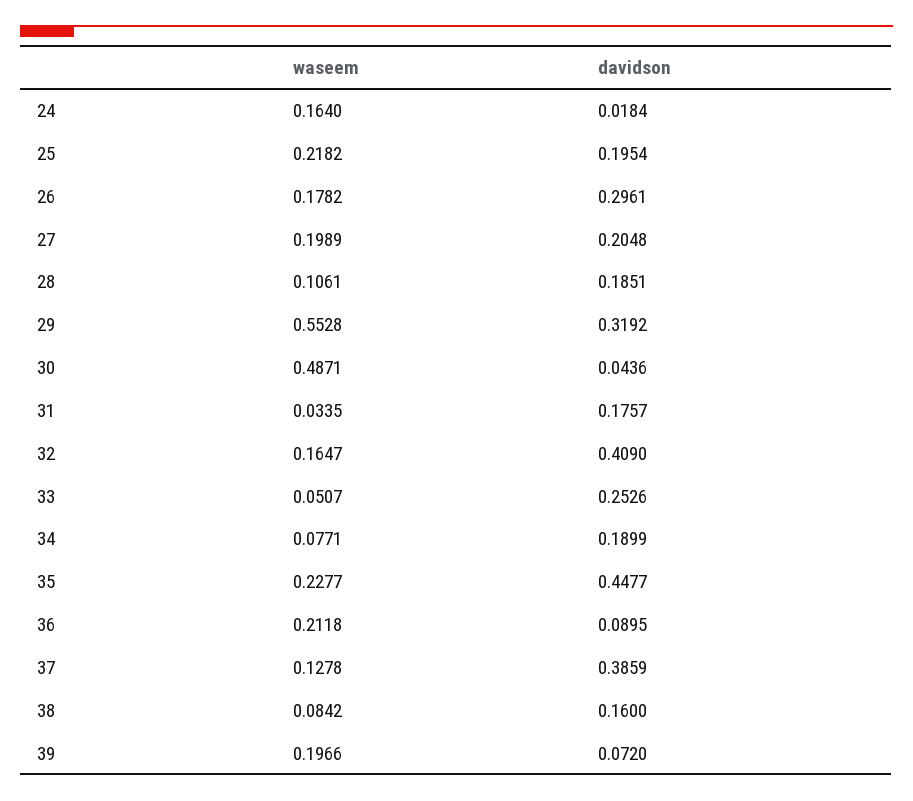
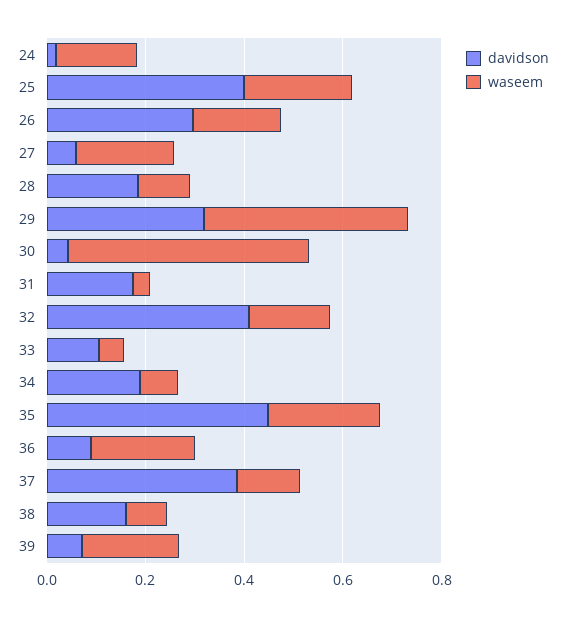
  {
    "waseem": {
      "24": 0.164,
      "25": 0.2182,
      "26": 0.1782,
      "27": 0.1989,
      "28": 0.1061,
-     "29": 0.5528,
+     "29": 0.4,
      "30": 0.4871,
      "31": 0.0335,
      "32": 0.1647,
      "33": 0.0507,
      "34": 0.0771,
      "35": 0.2277,
      "36": 0.2118,
      "37": 0.1278,
      "38": 0.0842,
      "39": 0.1966
    },
    "davidson": {
      "24": 0.0184,
-     "25": 0.1954,
+     "25": 0.4,
      "26": 0.2961,
-     "27": 0.2048,
+     "27": 0.05,
      "28": 0.1851,
      "29": 0.3192,
      "30": 0.0436,
      "31": 0.1757,
      "32": 0.409,
-     "33": 0.2526,
+     "33": 0.1,
      "34": 0.1899,
      "35": 0.4477,
      "36": 0.0895,
      "37": 0.3859,
      "38": 0.16,
      "39": 0.072
    }
  }

